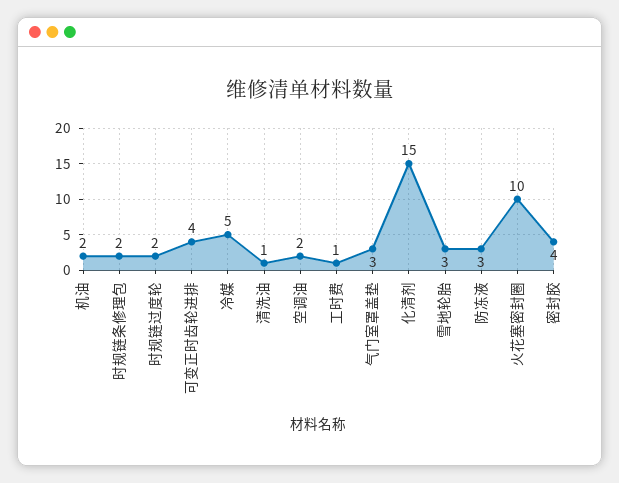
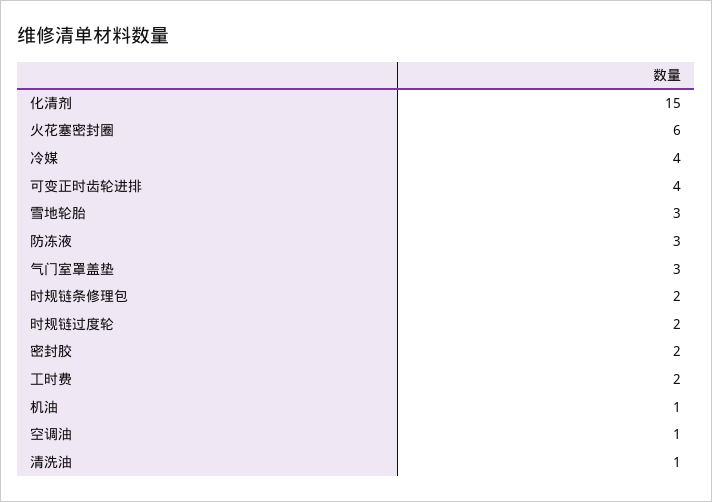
  {
-   "机油": 2,
+   "机油": 1,
    "时规链条修理包": 2,
    "时规链过度轮": 2,
    "可变正时齿轮进排": 4,
-   "冷媒": 5,
+   "冷媒": 4,
    "清洗油": 1,
-   "空调油": 2,
+   "空调油": 1,
-   "工时费": 1,
+   "工时费": 2,
    "气门室罩盖垫": 3,
    "化清剂": 15,
    "雪地轮胎": 3,
    "防冻液": 3,
-   "火花塞密封圈": 10,
+   "火花塞密封圈": 6,
-   "密封胶": 4
+   "密封胶": 2
  }

